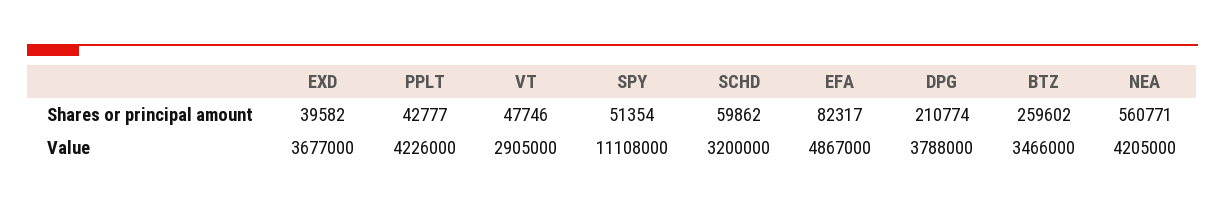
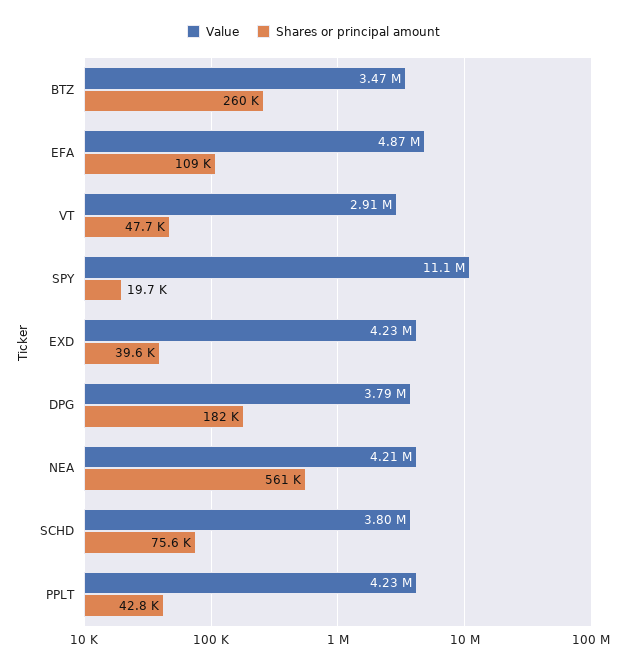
  {
    "Shares or principal amount": {
      "EXD": 39582,
      "PPLT": 42777,
      "VT": 47746,
-     "SPY": 51354,
+     "SPY": 19700,
-     "SCHD": 59862,
+     "SCHD": 75600,
-     "EFA": 82317,
+     "EFA": 109000,
-     "DPG": 210774,
+     "DPG": 182000,
      "BTZ": 259602,
      "NEA": 560771
    },
    "Value": {
-     "EXD": 3677000,
+     "EXD": 4230000,
      "PPLT": 4226000,
      "VT": 2905000,
      "SPY": 11108000,
-     "SCHD": 3200000,
+     "SCHD": 3800000,
      "EFA": 4867000,
      "DPG": 3788000,
      "BTZ": 3466000,
      "NEA": 4205000
    }
  }

